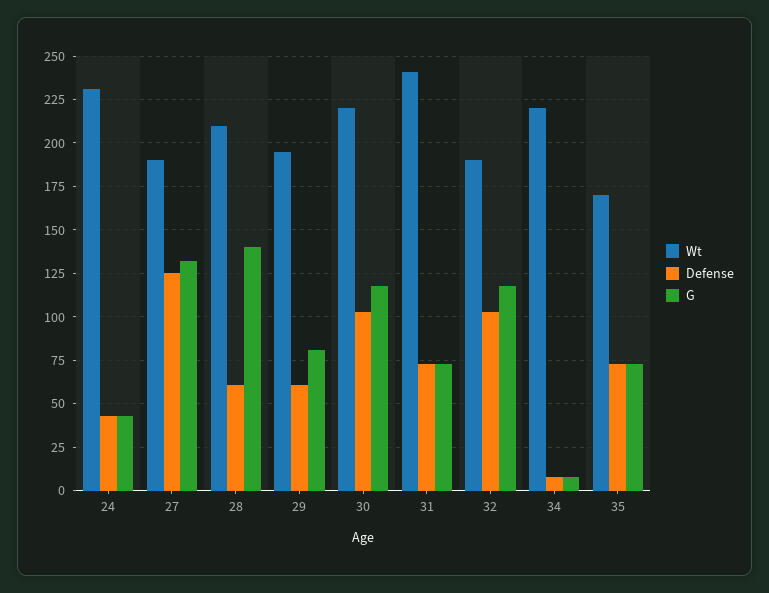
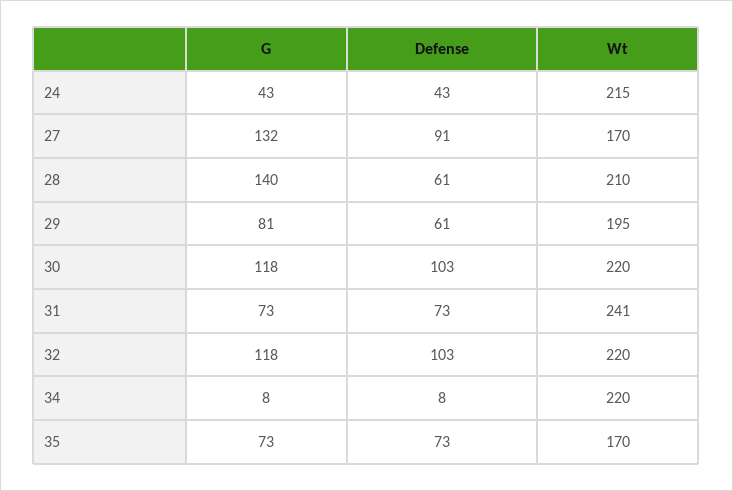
  {
    "Wt": {
-     "24": 230,
+     "24": 215,
-     "27": 190,
+     "27": 170,
      "28": 210,
      "29": 195,
      "30": 220,
      "31": 241,
-     "32": 190,
+     "32": 220,
      "34": 220,
      "35": 170
    },
    "Defense": {
      "24": 43,
-     "27": 125,
+     "27": 91,
      "28": 61,
      "29": 61,
      "30": 103,
      "31": 73,
      "32": 103,
      "34": 8,
      "35": 73
    },
    "G": {
      "24": 43,
      "27": 132,
      "28": 140,
      "29": 81,
      "30": 118,
      "31": 73,
      "32": 118,
      "34": 8,
      "35": 73
    }
  }

